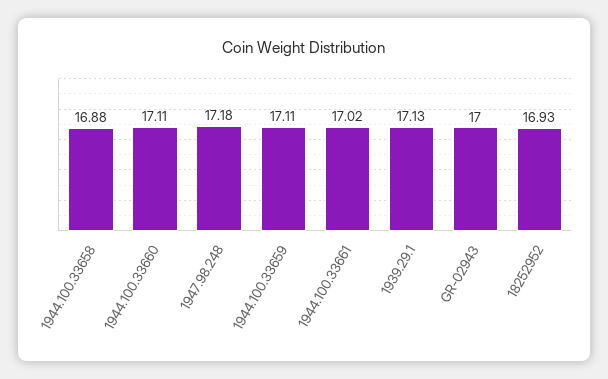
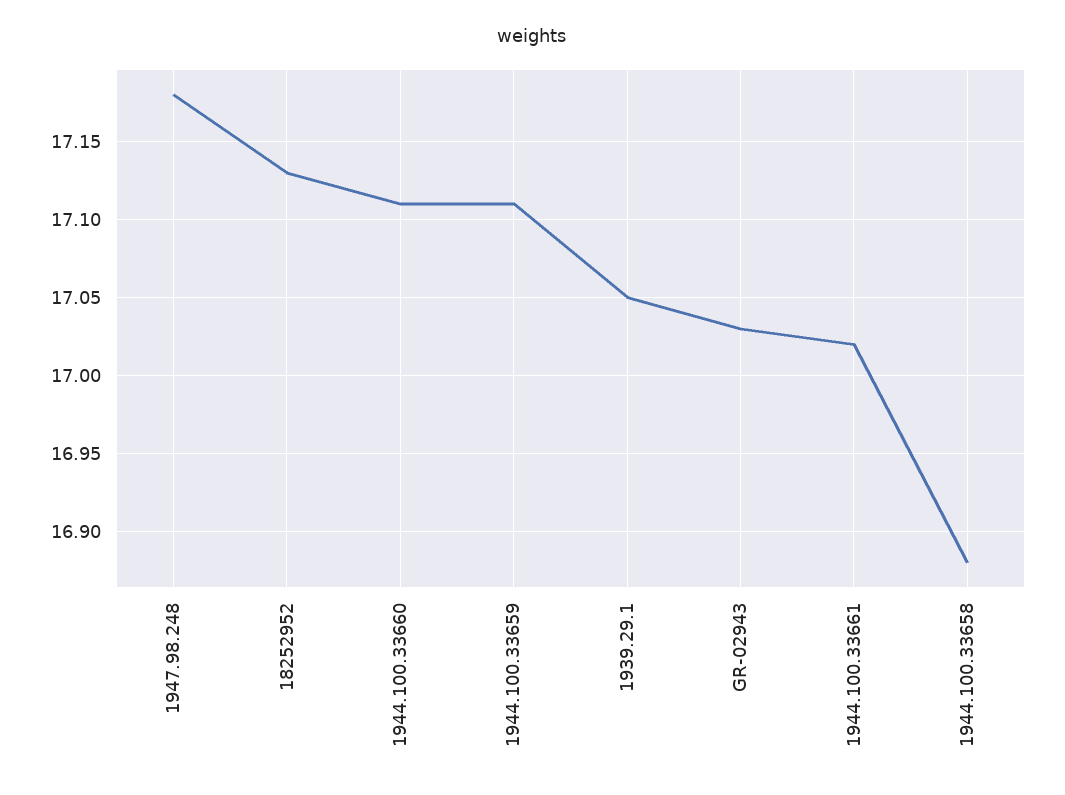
  {
    "1944.100.33658": 16.88,
    "1944.100.33660": 17.11,
    "1947.98.248": 17.18,
    "1944.100.33659": 17.11,
    "1944.100.33661": 17.02,
-   "1939.29.1": 17.13,
+   "1939.29.1": 17.05,
-   "GR-02943": 17,
+   "GR-02943": 17.03,
-   "18252952": 16.93
+   "18252952": 17.13
  }

